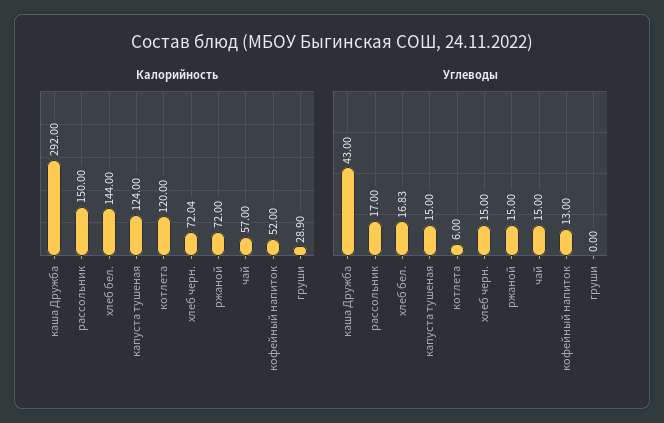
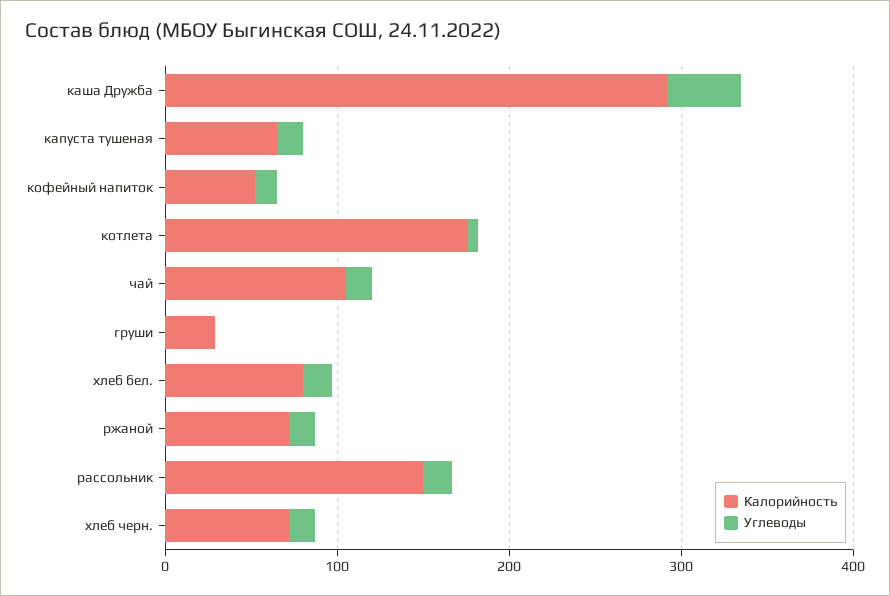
  {
    "Калорийность": {
      "каша Дружба": 292,
      "рассольник": 150,
-     "хлеб бел.": 144,
+     "хлеб бел.": 80,
-     "капуста тушеная": 124,
+     "капуста тушеная": 60,
-     "котлета": 120,
+     "котлета": 180,
      "хлеб черн.": 72.04,
      "ржаной": 72,
-     "чай": 57,
+     "чай": 100,
      "кофейный напиток": 52,
      "груши": 28.9
    },
    "Углеводы": {
      "каша Дружба": 43,
      "рассольник": 17,
      "хлеб бел.": 16.83,
      "капуста тушеная": 15,
      "котлета": 6,
      "хлеб черн.": 15,
      "ржаной": 15,
      "чай": 15,
      "кофейный напиток": 13,
      "груши": 0
    }
  }

